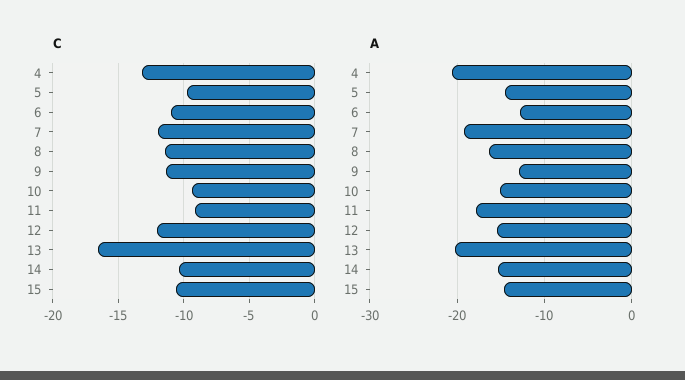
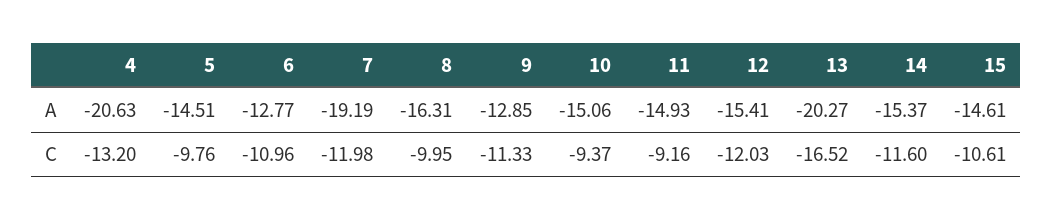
  {
    "C": {
      "4": -13.2,
      "5": -9.76,
      "6": -10.96,
      "7": -11.98,
-     "8": -11.5,
+     "8": -9.95,
      "9": -11.33,
      "10": -9.37,
      "11": -9.16,
      "12": -12.03,
      "13": -16.52,
-     "14": -10.5,
+     "14": -11.6,
      "15": -10.61
    },
    "A": {
      "4": -20.63,
      "5": -14.51,
      "6": -12.77,
      "7": -19.19,
      "8": -16.31,
      "9": -12.85,
      "10": -15.06,
-     "11": -18,
+     "11": -14.93,
      "12": -15.41,
      "13": -20.27,
      "14": -15.37,
      "15": -14.61
    }
  }

